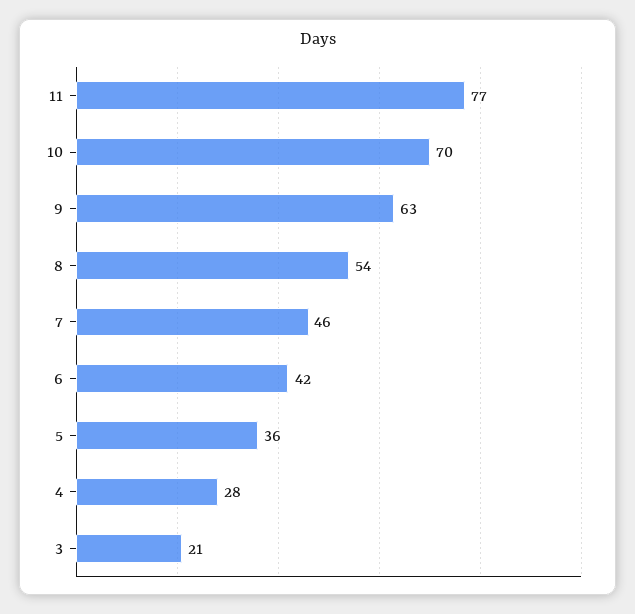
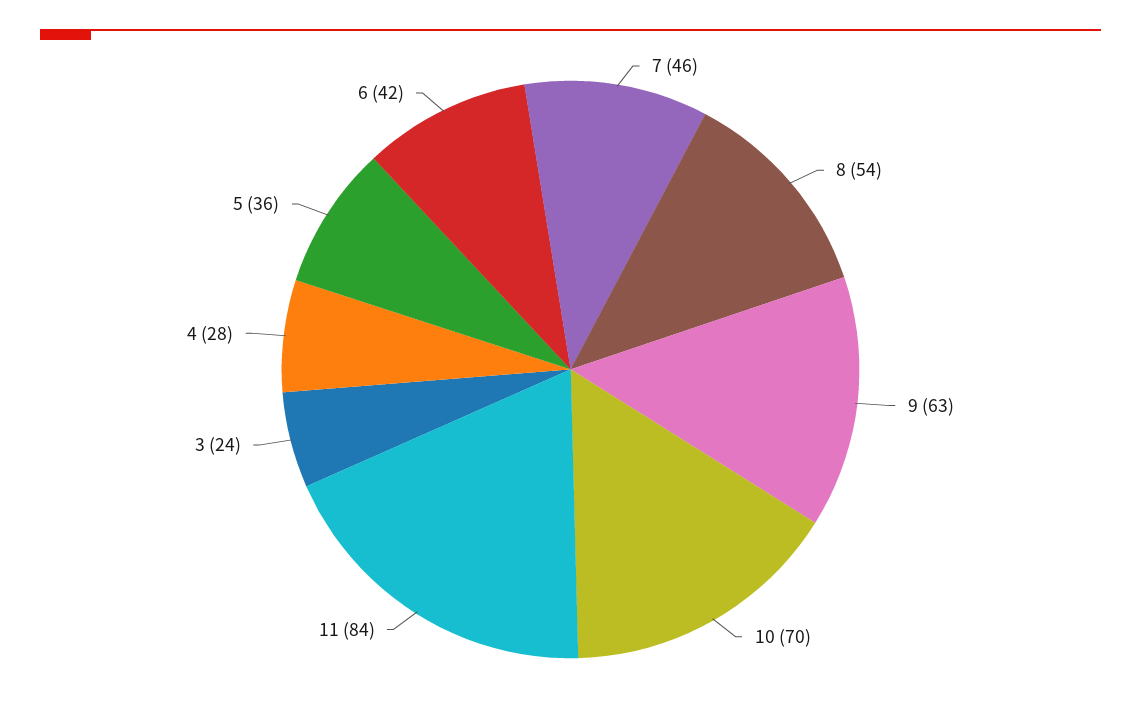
  {
-   "11": 77,
+   "11": 84,
    "10": 70,
    "9": 63,
    "8": 54,
    "7": 46,
    "6": 42,
    "5": 36,
    "4": 28,
-   "3": 21
+   "3": 24
  }

